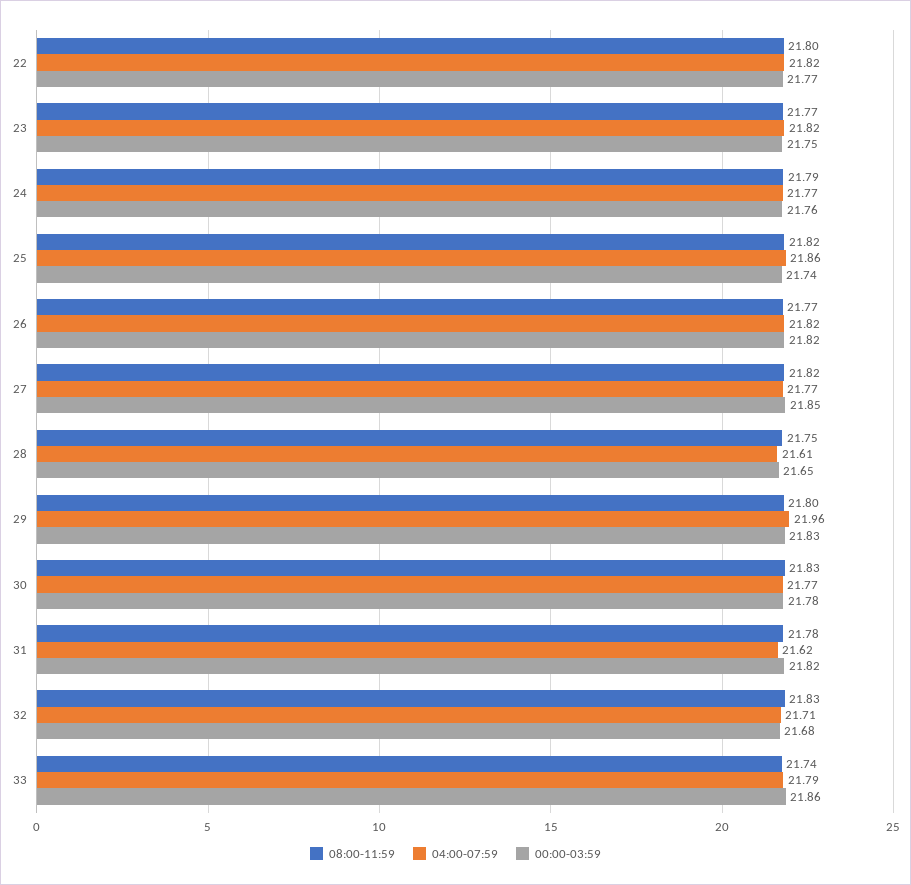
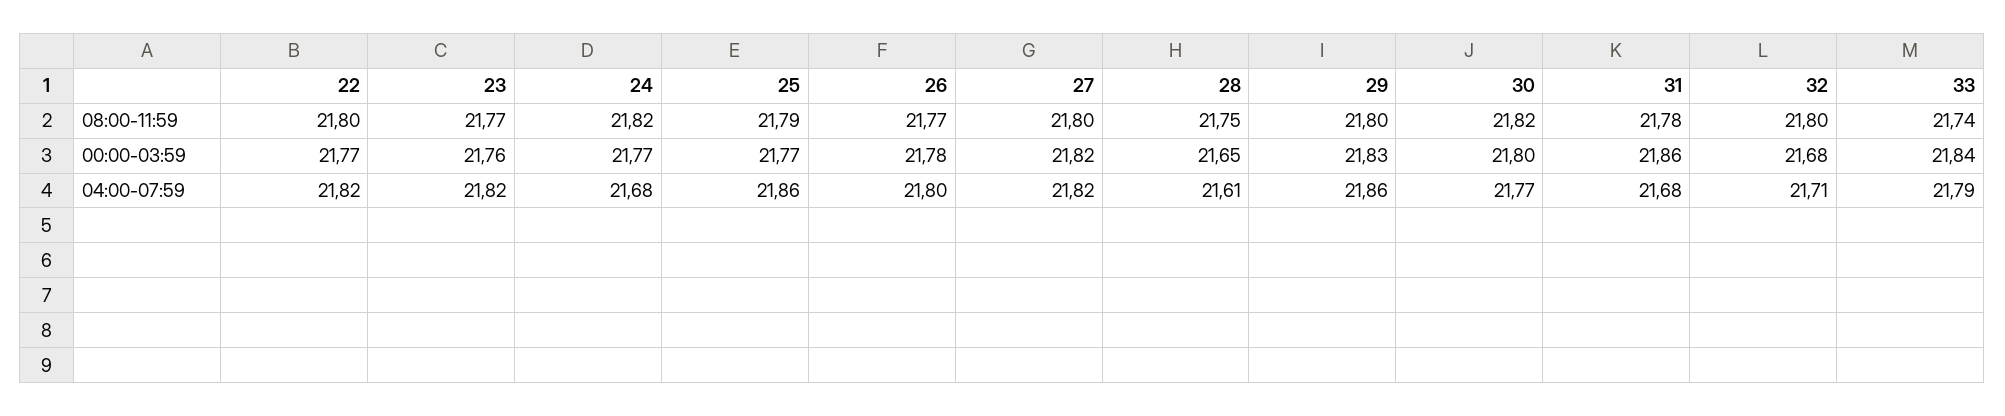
  {
    "08:00-11:59": {
      "22": 21.8,
      "23": 21.77,
-     "24": 21.79,
+     "24": 21.82,
-     "25": 21.82,
+     "25": 21.79,
      "26": 21.77,
-     "27": 21.82,
+     "27": 21.8,
      "28": 21.75,
      "29": 21.8,
-     "30": 21.83,
+     "30": 21.82,
      "31": 21.78,
-     "32": 21.83,
+     "32": 21.8,
      "33": 21.74
    },
    "04:00-07:59": {
      "22": 21.82,
      "23": 21.82,
-     "24": 21.77,
+     "24": 21.68,
      "25": 21.86,
-     "26": 21.82,
+     "26": 21.8,
-     "27": 21.77,
+     "27": 21.82,
      "28": 21.61,
-     "29": 21.96,
+     "29": 21.86,
      "30": 21.77,
-     "31": 21.62,
+     "31": 21.68,
      "32": 21.71,
      "33": 21.79
    },
    "00:00-03:59": {
      "22": 21.77,
-     "23": 21.75,
+     "23": 21.76,
-     "24": 21.76,
+     "24": 21.77,
-     "25": 21.74,
+     "25": 21.77,
-     "26": 21.82,
+     "26": 21.78,
-     "27": 21.85,
+     "27": 21.82,
      "28": 21.65,
      "29": 21.83,
-     "30": 21.78,
+     "30": 21.8,
-     "31": 21.82,
+     "31": 21.86,
      "32": 21.68,
-     "33": 21.86
+     "33": 21.84
    }
  }

